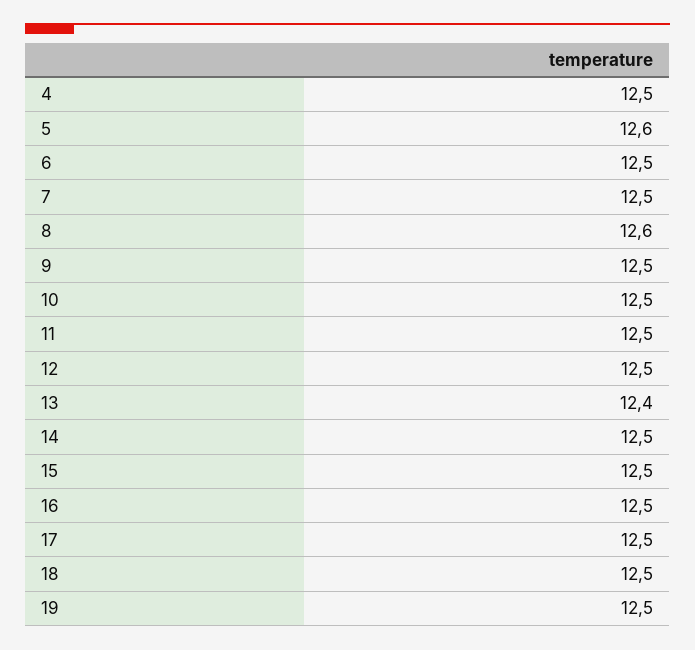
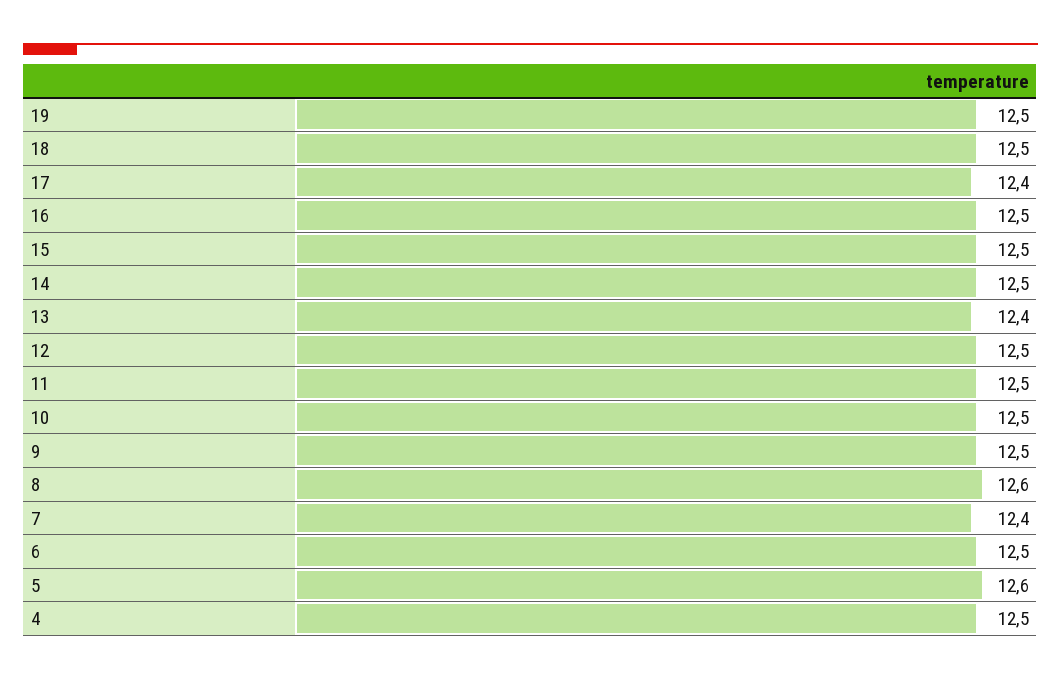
  {
    "4": 12.5,
    "5": 12.6,
    "6": 12.5,
-   "7": 12.5,
+   "7": 12.4,
    "8": 12.6,
    "9": 12.5,
    "10": 12.5,
    "11": 12.5,
    "12": 12.5,
    "13": 12.4,
    "14": 12.5,
    "15": 12.5,
    "16": 12.5,
-   "17": 12.5,
+   "17": 12.4,
    "18": 12.5,
    "19": 12.5
  }

